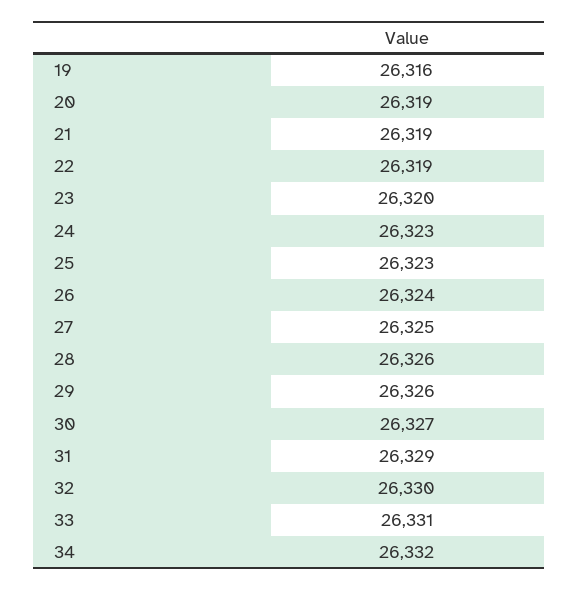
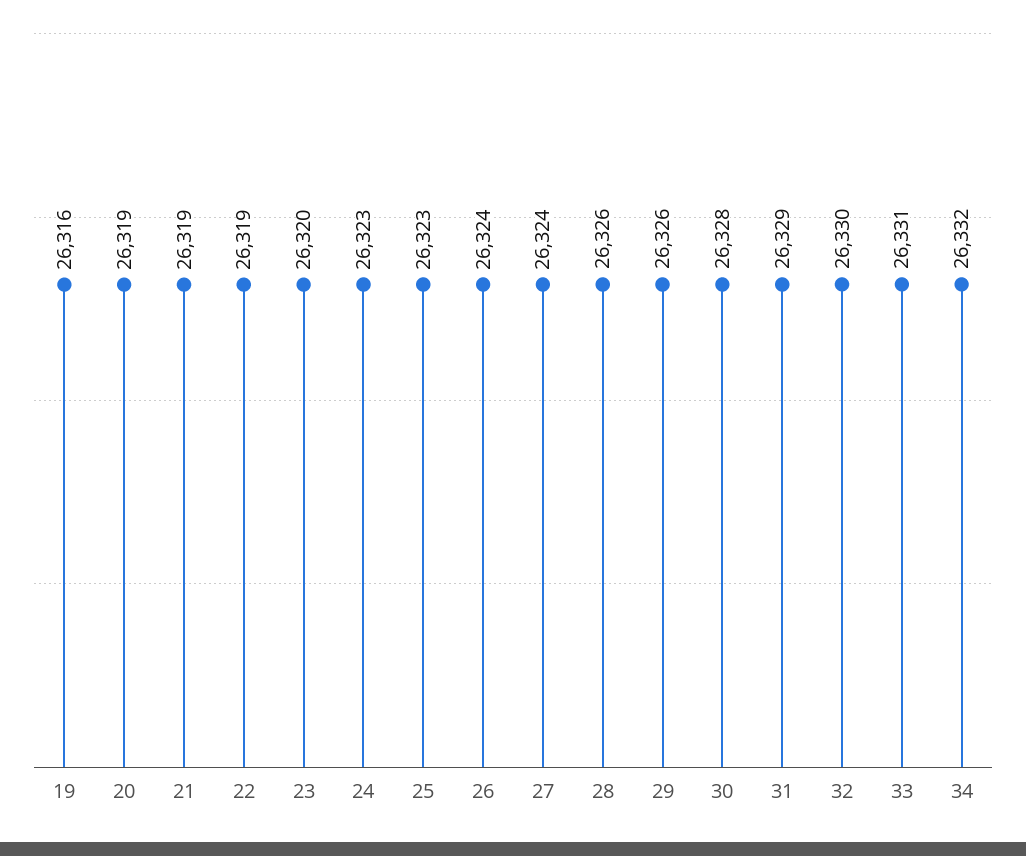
  {
    "19": 26316,
    "20": 26319,
    "21": 26319,
    "22": 26319,
    "23": 26320,
    "24": 26323,
    "25": 26323,
    "26": 26324,
-   "27": 26325,
+   "27": 26324,
    "28": 26326,
    "29": 26326,
-   "30": 26327,
+   "30": 26328,
    "31": 26329,
    "32": 26330,
    "33": 26331,
    "34": 26332
  }

